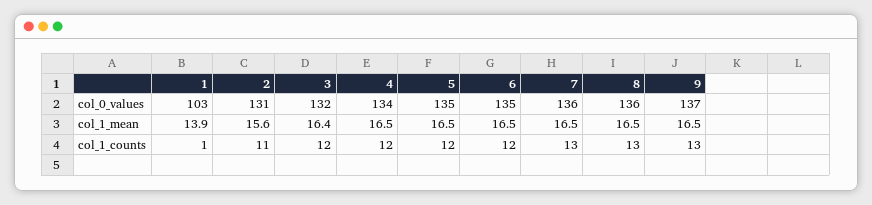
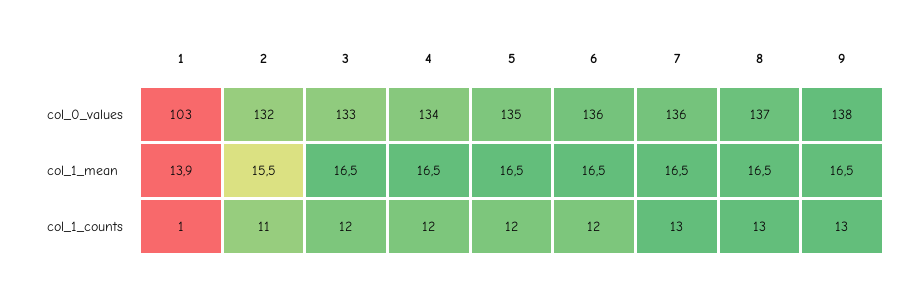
  {
    "1": {
      "col_0_values": 103,
      "col_1_mean": 13.9,
      "col_1_counts": 1
    },
    "2": {
-     "col_0_values": 131,
+     "col_0_values": 132,
-     "col_1_mean": 15.6,
+     "col_1_mean": 15.5,
      "col_1_counts": 11
    },
    "3": {
-     "col_0_values": 132,
+     "col_0_values": 133,
-     "col_1_mean": 16.4,
+     "col_1_mean": 16.5,
      "col_1_counts": 12
    },
    "4": {
      "col_0_values": 134,
      "col_1_mean": 16.5,
      "col_1_counts": 12
    },
    "5": {
      "col_0_values": 135,
      "col_1_mean": 16.5,
      "col_1_counts": 12
    },
    "6": {
-     "col_0_values": 135,
+     "col_0_values": 136,
      "col_1_mean": 16.5,
      "col_1_counts": 12
    },
    "7": {
      "col_0_values": 136,
      "col_1_mean": 16.5,
      "col_1_counts": 13
    },
    "8": {
-     "col_0_values": 136,
+     "col_0_values": 137,
      "col_1_mean": 16.5,
      "col_1_counts": 13
    },
    "9": {
-     "col_0_values": 137,
+     "col_0_values": 138,
      "col_1_mean": 16.5,
      "col_1_counts": 13
    }
  }

